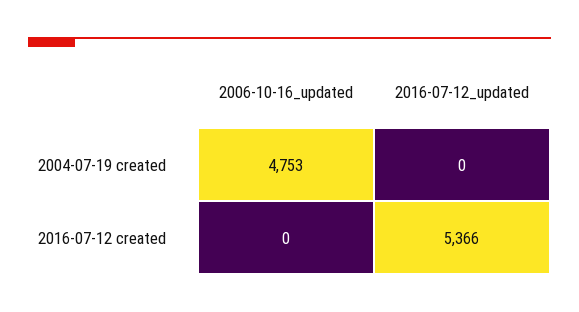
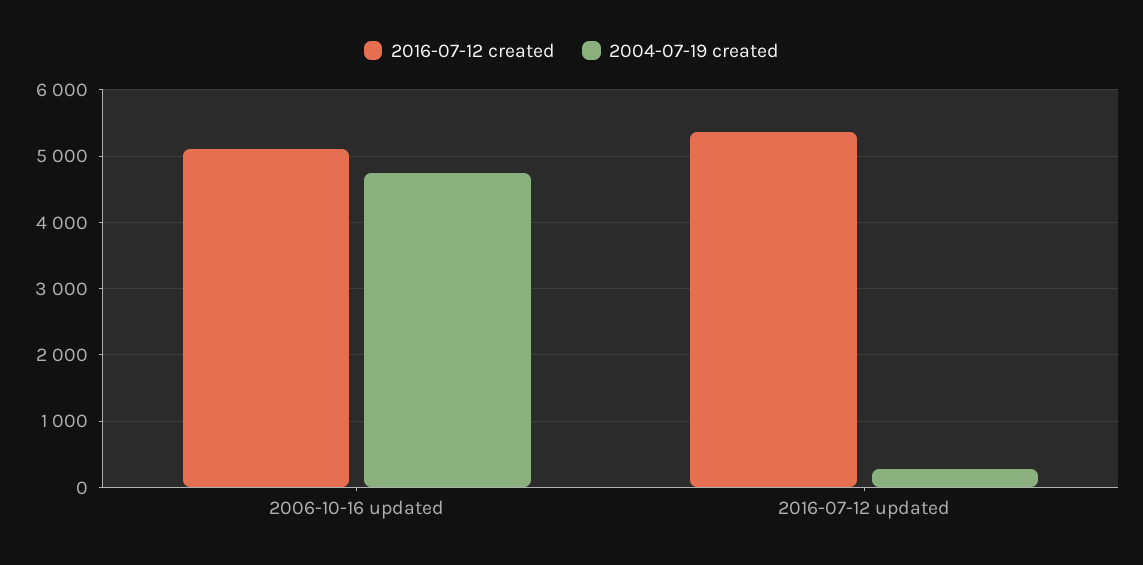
  {
    "2004-07-19 created": {
      "2006-10-16_updated": 4753,
-     "2016-07-12_updated": 0
+     "2016-07-12_updated": 300
    },
    "2016-07-12 created": {
-     "2006-10-16_updated": 0,
+     "2006-10-16_updated": 5100,
      "2016-07-12_updated": 5366
    }
  }

